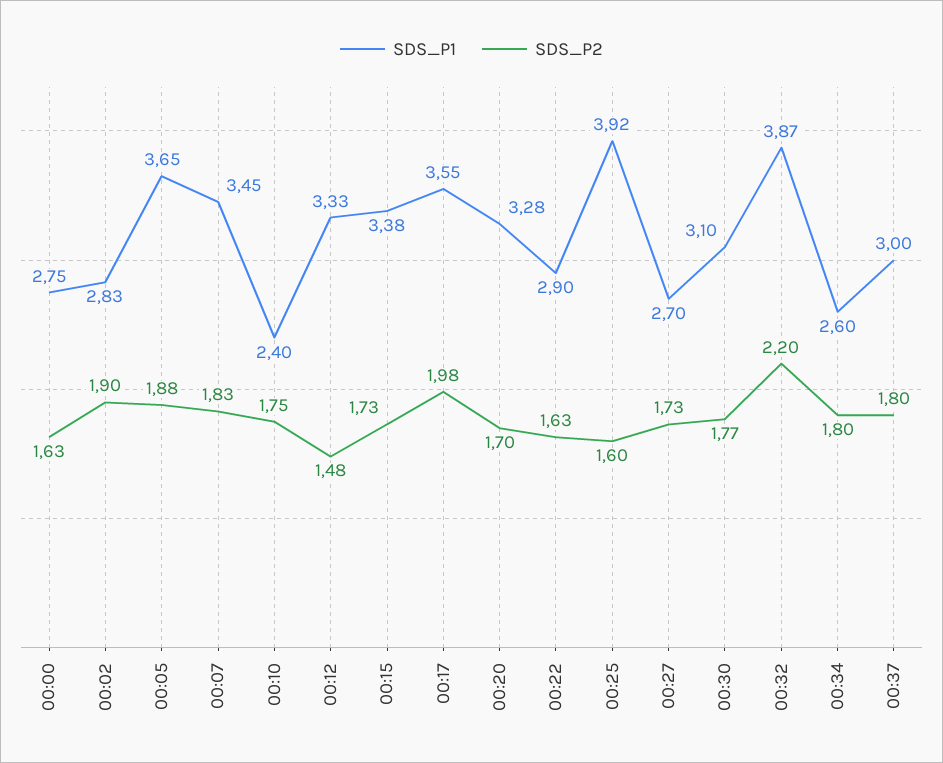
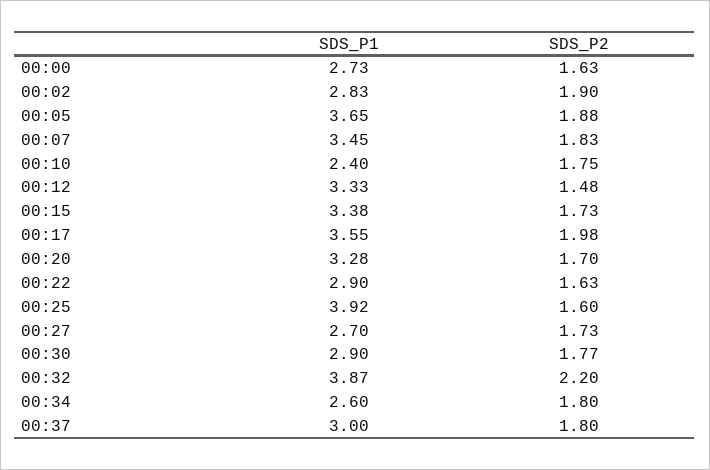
  {
    "SDS_P1": {
-     "00:00": 2.75,
+     "00:00": 2.73,
      "00:02": 2.83,
      "00:05": 3.65,
      "00:07": 3.45,
      "00:10": 2.4,
      "00:12": 3.33,
      "00:15": 3.38,
      "00:17": 3.55,
      "00:20": 3.28,
      "00:22": 2.9,
      "00:25": 3.92,
      "00:27": 2.7,
-     "00:30": 3.1,
+     "00:30": 2.9,
      "00:32": 3.87,
      "00:34": 2.6,
      "00:37": 3
    },
    "SDS_P2": {
      "00:00": 1.63,
      "00:02": 1.9,
      "00:05": 1.88,
      "00:07": 1.83,
      "00:10": 1.75,
      "00:12": 1.48,
      "00:15": 1.73,
      "00:17": 1.98,
      "00:20": 1.7,
      "00:22": 1.63,
      "00:25": 1.6,
      "00:27": 1.73,
      "00:30": 1.77,
      "00:32": 2.2,
      "00:34": 1.8,
      "00:37": 1.8
    }
  }

